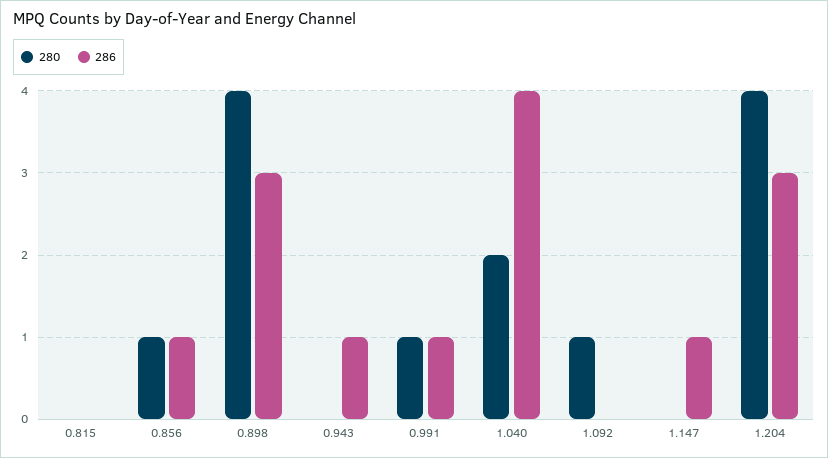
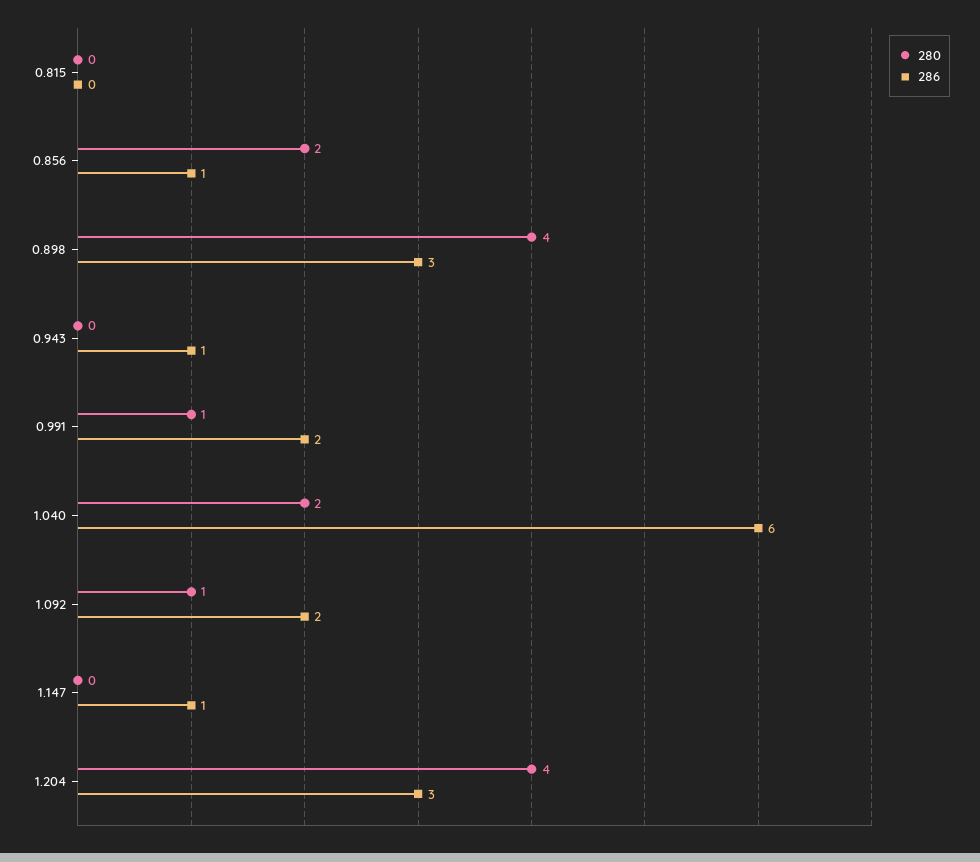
  {
    "280": {
      "0.815": 0,
-     "0.856": 1,
+     "0.856": 2,
      "0.898": 4,
      "0.943": 0,
      "0.991": 1,
      "1.040": 2,
      "1.092": 1,
      "1.147": 0,
      "1.204": 4
    },
    "286": {
      "0.815": 0,
      "0.856": 1,
      "0.898": 3,
      "0.943": 1,
-     "0.991": 1,
+     "0.991": 2,
-     "1.040": 4,
+     "1.040": 6,
-     "1.092": 0,
+     "1.092": 2,
      "1.147": 1,
      "1.204": 3
    }
  }

